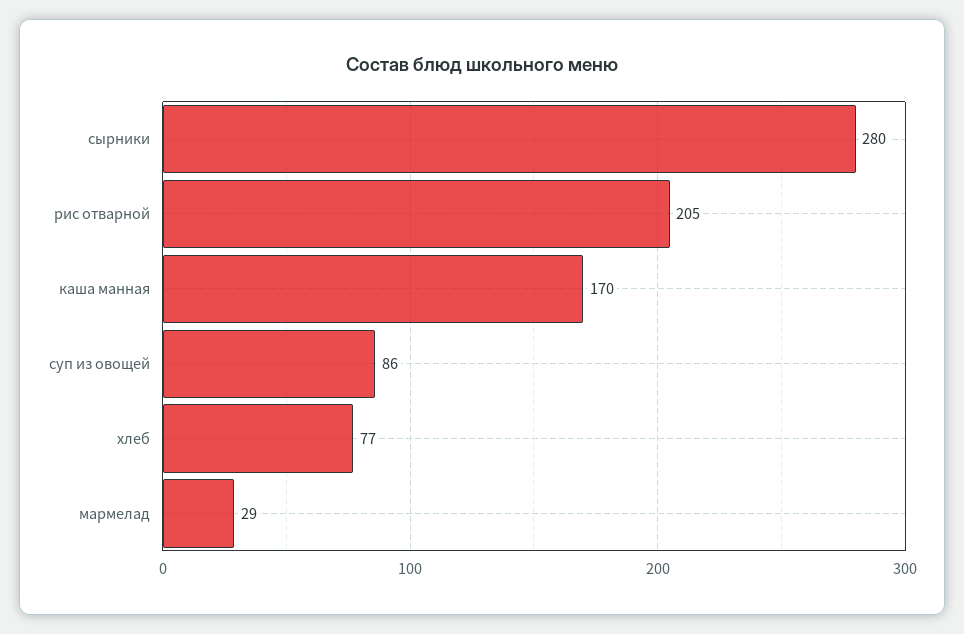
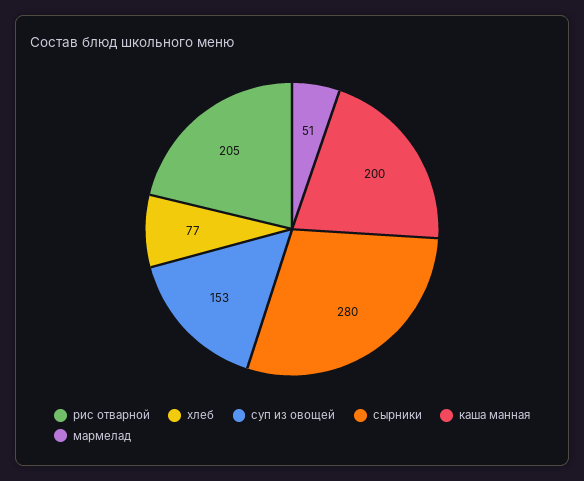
  {
    "сырники": 280,
    "рис отварной": 205,
-   "каша манная": 170,
+   "каша манная": 200,
-   "суп из овощей": 86,
+   "суп из овощей": 153,
    "хлеб": 77,
-   "мармелад": 29
+   "мармелад": 51
  }

